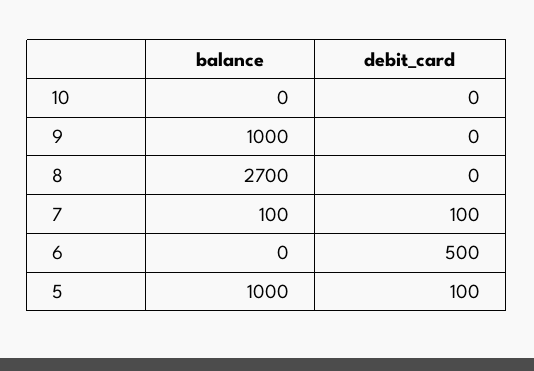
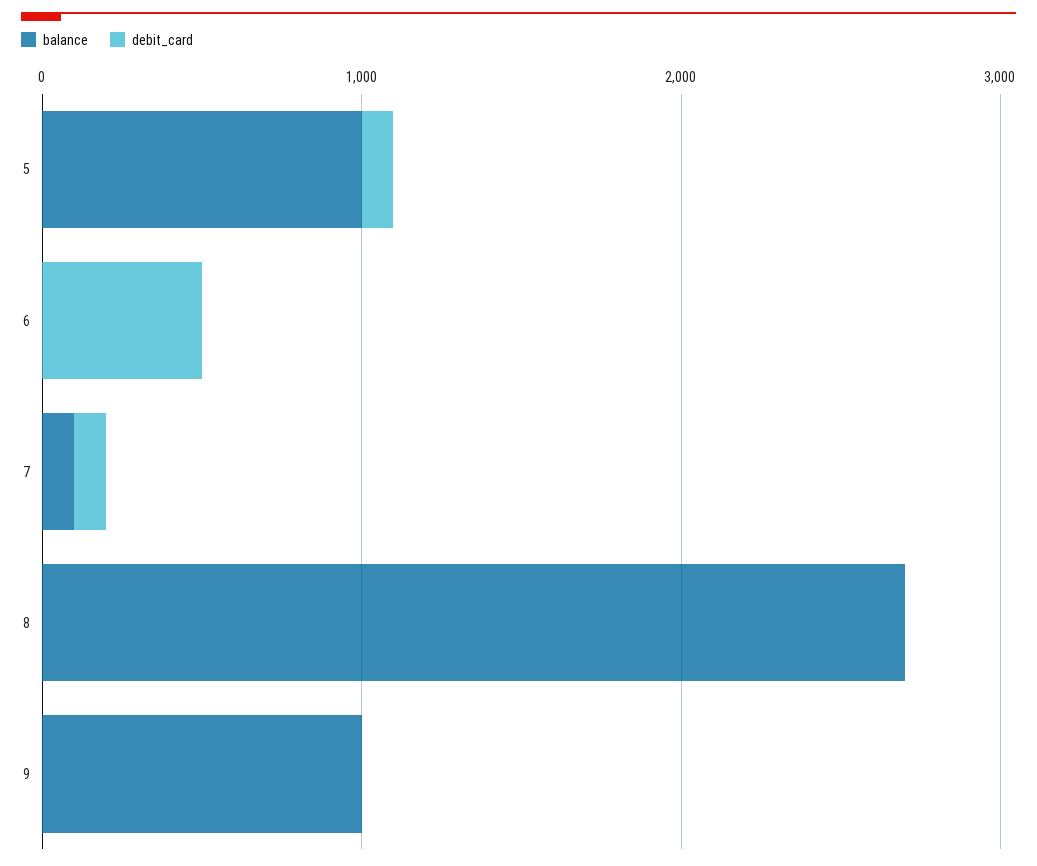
  {
    "balance": {
-     "10": 0,
      "9": 1000,
      "8": 2700,
      "7": 100,
      "6": 0,
      "5": 1000
    },
    "debit_card": {
-     "10": 0,
      "9": 0,
      "8": 0,
      "7": 100,
      "6": 500,
      "5": 100
    }
  }

